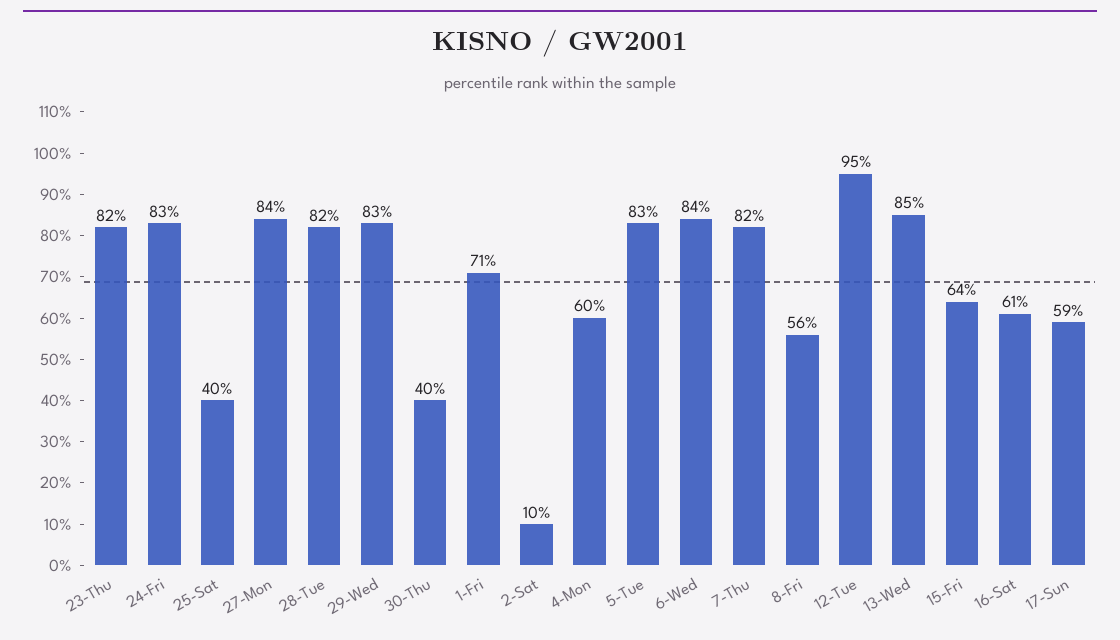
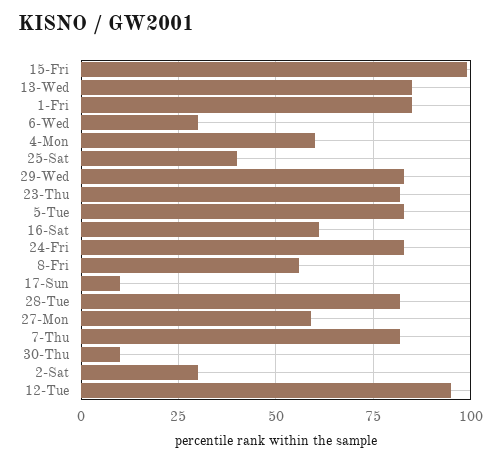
  {
    "23-Thu": 82,
    "24-Fri": 83,
    "25-Sat": 40,
-   "27-Mon": 84,
+   "27-Mon": 60,
    "28-Tue": 82,
    "29-Wed": 83,
-   "30-Thu": 40,
+   "30-Thu": 10,
-   "1-Fri": 71,
+   "1-Fri": 85,
-   "2-Sat": 10,
+   "2-Sat": 30,
    "4-Mon": 60,
    "5-Tue": 83,
-   "6-Wed": 84,
+   "6-Wed": 30,
    "7-Thu": 82,
    "8-Fri": 56,
    "12-Tue": 95,
    "13-Wed": 85,
-   "15-Fri": 64,
+   "15-Fri": 100,
    "16-Sat": 61,
-   "17-Sun": 59
+   "17-Sun": 10
  }

